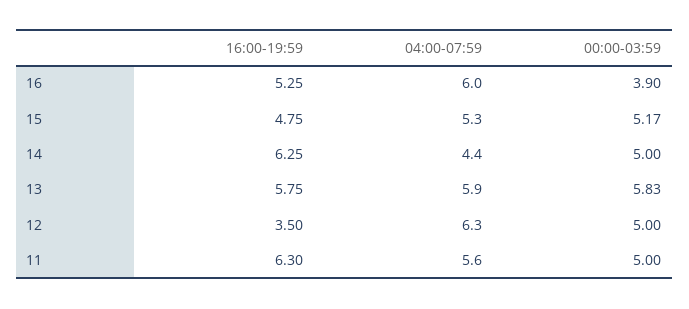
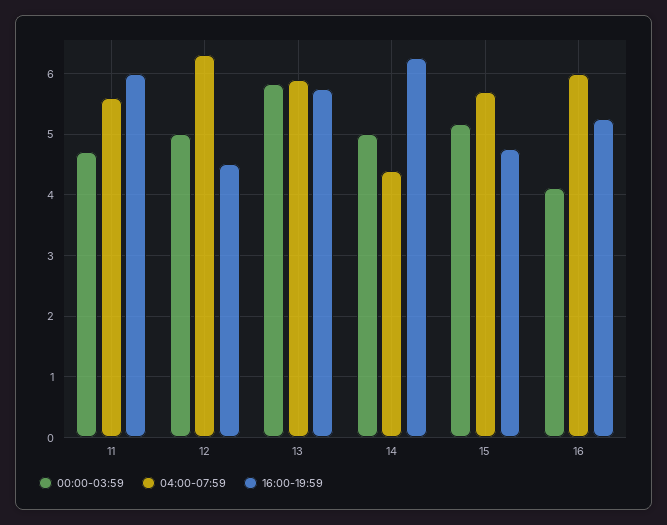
  {
    "16:00-19:59": {
      "16": 5.25,
      "15": 4.75,
      "14": 6.25,
      "13": 5.75,
-     "12": 3.5,
+     "12": 4.5,
-     "11": 6.3
+     "11": 6
    },
    "04:00-07:59": {
      "16": 6,
-     "15": 5.3,
+     "15": 5.7,
      "14": 4.4,
      "13": 5.9,
      "12": 6.3,
      "11": 5.6
    },
    "00:00-03:59": {
-     "16": 3.9,
+     "16": 4.1,
      "15": 5.17,
      "14": 5,
      "13": 5.83,
      "12": 5,
-     "11": 5
+     "11": 4.7
    }
  }

